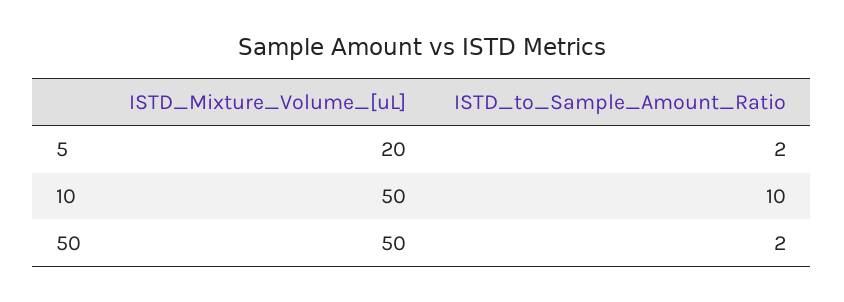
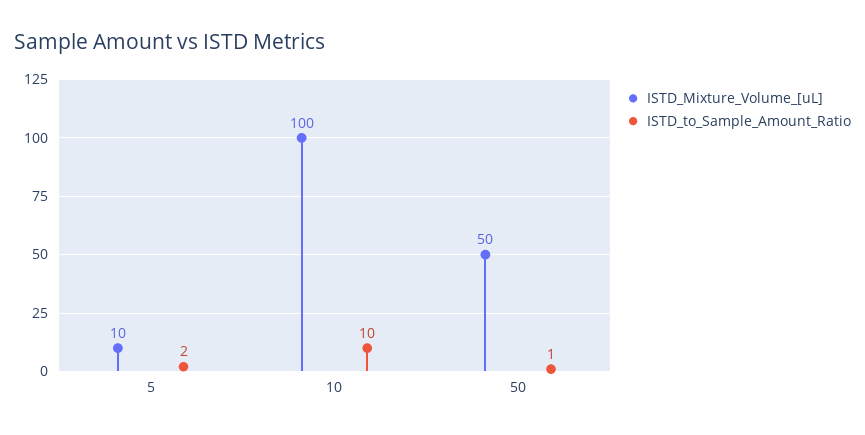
  {
    "ISTD_Mixture_Volume_[uL]": {
-     "5": 20,
+     "5": 10,
-     "10": 50,
+     "10": 100,
      "50": 50
    },
    "ISTD_to_Sample_Amount_Ratio": {
      "5": 2,
      "10": 10,
-     "50": 2
+     "50": 1
    }
  }

